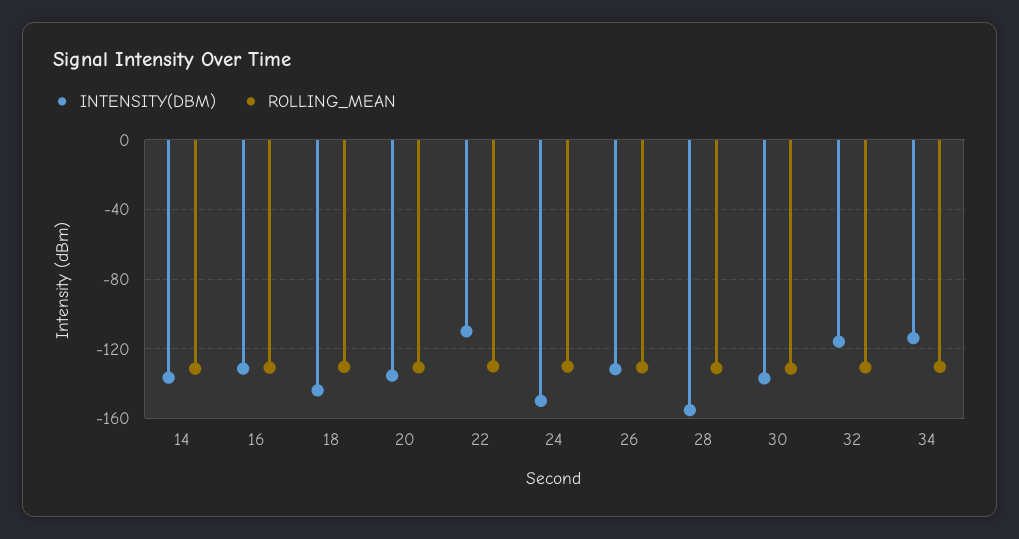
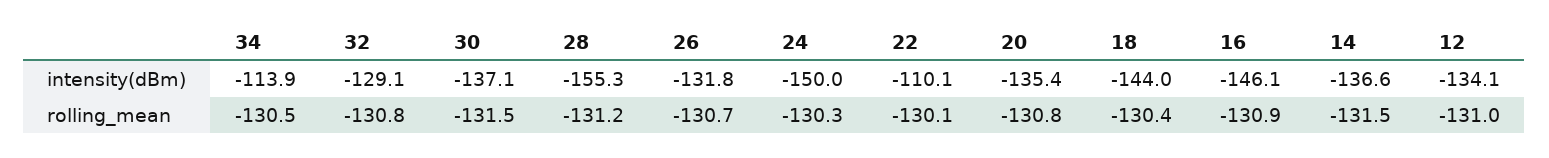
  {
    "INTENSITY(DBM)": {
      "14": -136.6,
-     "16": -130,
+     "16": -146.1,
      "18": -144,
      "20": -135.4,
      "22": -110.1,
      "24": -150,
      "26": -131.8,
      "28": -155.3,
      "30": -137.1,
-     "32": -115,
+     "32": -129.1,
-     "34": -113.9
+     "34": -113.9,
+     "12": -134.1
    },
    "ROLLING_MEAN": {
      "14": -131.5,
      "16": -130.9,
      "18": -130.4,
      "20": -130.8,
      "22": -130.1,
      "24": -130.3,
      "26": -130.7,
      "28": -131.2,
      "30": -131.5,
      "32": -130.8,
-     "34": -130.5
+     "34": -130.5,
+     "12": -131
    }
  }

